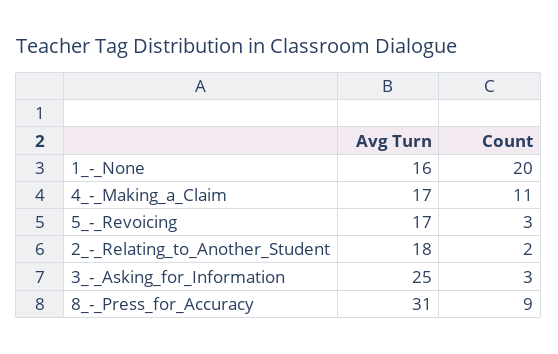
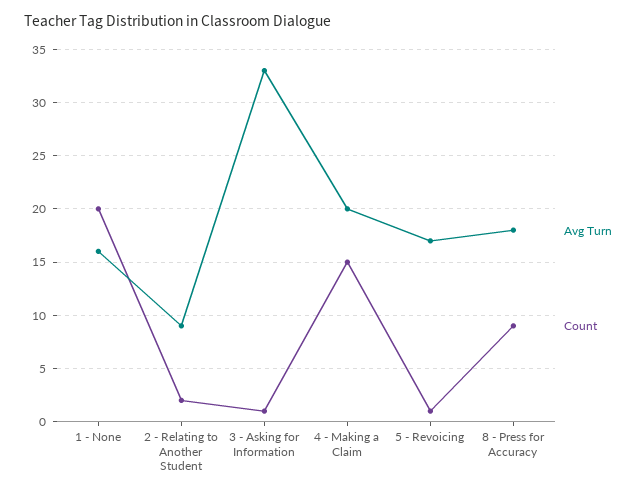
  {
    "Avg Turn": {
      "1_-_None": 16,
-     "4_-_Making_a_Claim": 17,
+     "4_-_Making_a_Claim": 20,
      "5_-_Revoicing": 17,
-     "2_-_Relating_to_Another_Student": 18,
+     "2_-_Relating_to_Another_Student": 9,
-     "3_-_Asking_for_Information": 25,
+     "3_-_Asking_for_Information": 33,
-     "8_-_Press_for_Accuracy": 31
+     "8_-_Press_for_Accuracy": 18
    },
    "Count": {
      "1_-_None": 20,
-     "4_-_Making_a_Claim": 11,
+     "4_-_Making_a_Claim": 15,
-     "5_-_Revoicing": 3,
+     "5_-_Revoicing": 1,
      "2_-_Relating_to_Another_Student": 2,
-     "3_-_Asking_for_Information": 3,
+     "3_-_Asking_for_Information": 1,
      "8_-_Press_for_Accuracy": 9
    }
  }

